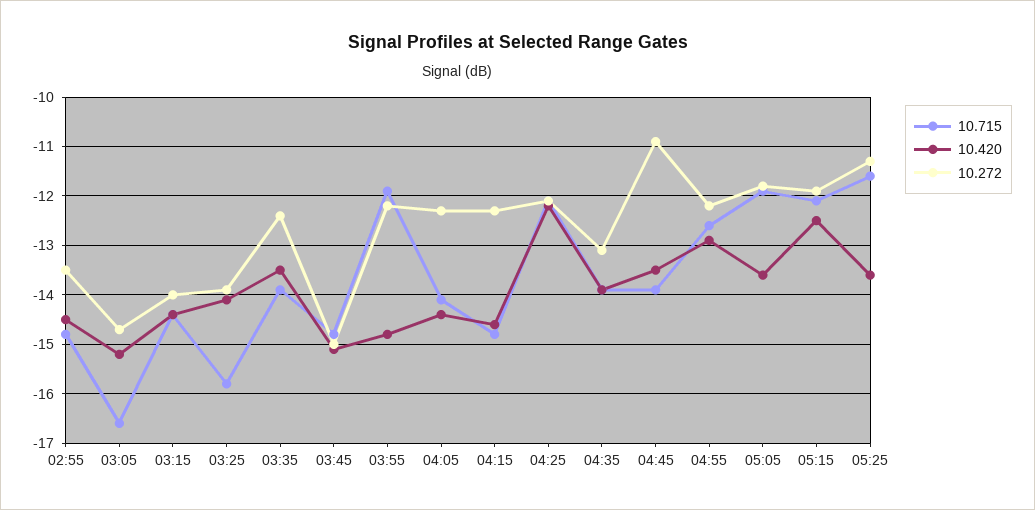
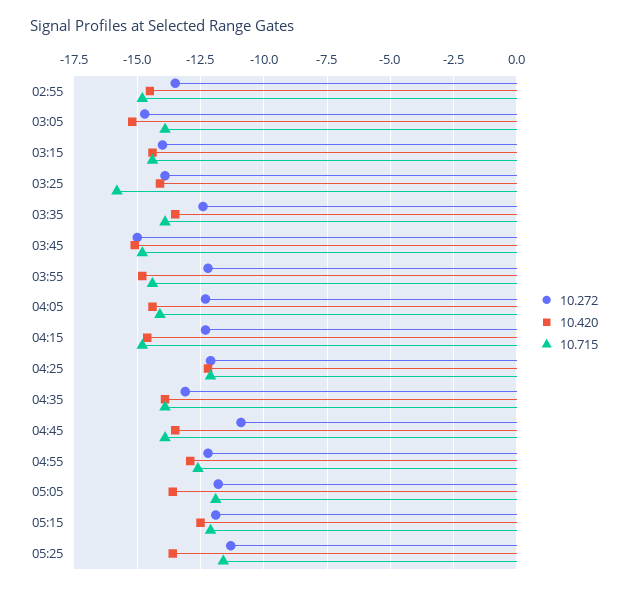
  {
    "10.715": {
      "02:55": -15,
-     "03:05": -16.5,
+     "03:05": -14,
      "03:15": -14.5,
      "03:25": -16,
      "03:35": -14,
      "03:45": -15,
-     "03:55": -12,
+     "03:55": -14.5,
      "04:05": -14,
      "04:15": -15,
      "04:25": -12,
      "04:35": -14,
      "04:45": -14,
      "04:55": -12.5,
      "05:05": -12,
      "05:15": -12,
      "05:25": -11.5
    },
    "10.420": {
      "02:55": -14.5,
      "03:05": -15,
      "03:15": -14.5,
      "03:25": -14,
      "03:35": -13.5,
      "03:45": -15,
      "03:55": -15,
      "04:05": -14.5,
      "04:15": -14.5,
      "04:25": -12,
      "04:35": -14,
      "04:45": -13.5,
      "04:55": -13,
      "05:05": -13.5,
      "05:15": -12.5,
      "05:25": -13.5
    },
    "10.272": {
      "02:55": -13.5,
      "03:05": -14.5,
      "03:15": -14,
      "03:25": -14,
      "03:35": -12.5,
      "03:45": -15,
      "03:55": -12,
      "04:05": -12.5,
      "04:15": -12.5,
      "04:25": -12,
      "04:35": -13,
      "04:45": -11,
      "04:55": -12,
      "05:05": -12,
      "05:15": -12,
      "05:25": -11.5
    }
  }

